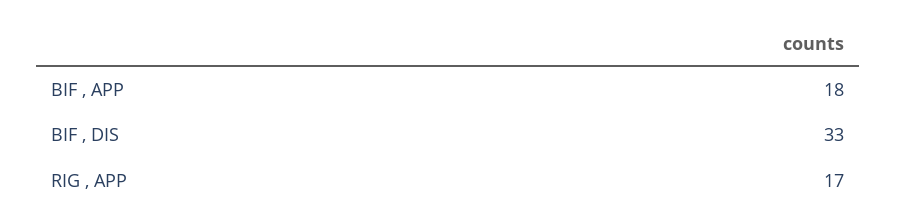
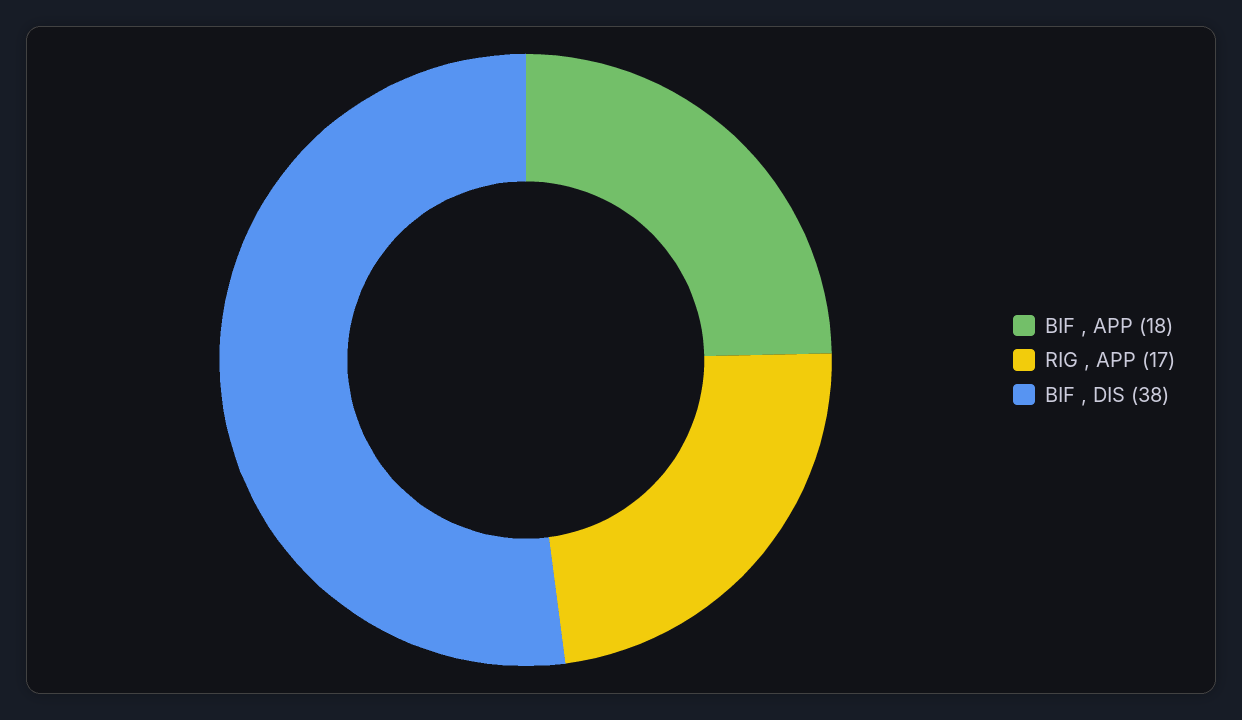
  {
    "BIF , APP": 18,
-   "BIF , DIS": 33,
+   "BIF , DIS": 38,
    "RIG , APP": 17
  }

